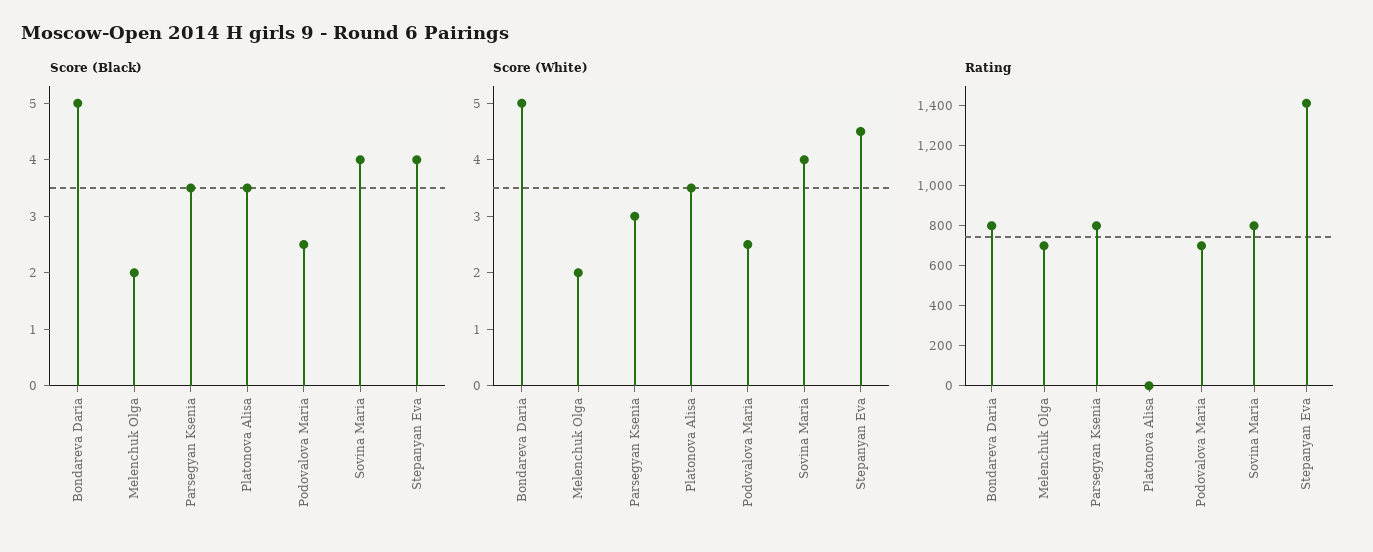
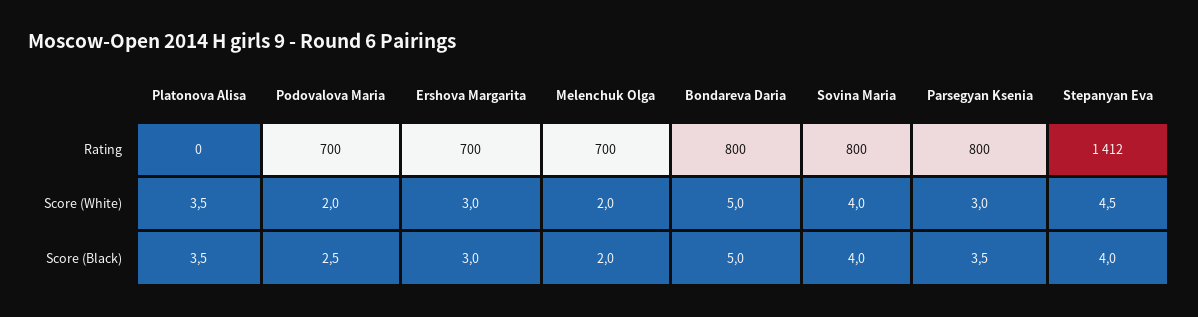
  {
    "Score (Black)": {
      "Bondareva Daria": 5,
      "Melenchuk Olga": 2,
      "Parsegyan Ksenia": 3.5,
      "Platonova Alisa": 3.5,
      "Podovalova Maria": 2.5,
      "Sovina Maria": 4,
-     "Stepanyan Eva": 4
+     "Stepanyan Eva": 4,
+     "Ershova Margarita": 3
    },
    "Score (White)": {
      "Bondareva Daria": 5,
      "Melenchuk Olga": 2,
      "Parsegyan Ksenia": 3,
      "Platonova Alisa": 3.5,
-     "Podovalova Maria": 2.5,
+     "Podovalova Maria": 2,
      "Sovina Maria": 4,
-     "Stepanyan Eva": 4.5
+     "Stepanyan Eva": 4.5,
+     "Ershova Margarita": 3
    },
    "Rating": {
      "Bondareva Daria": 800,
      "Melenchuk Olga": 700,
      "Parsegyan Ksenia": 800,
      "Platonova Alisa": 0,
      "Podovalova Maria": 700,
      "Sovina Maria": 800,
-     "Stepanyan Eva": 1412
+     "Stepanyan Eva": 1412,
+     "Ershova Margarita": 700
    }
  }

